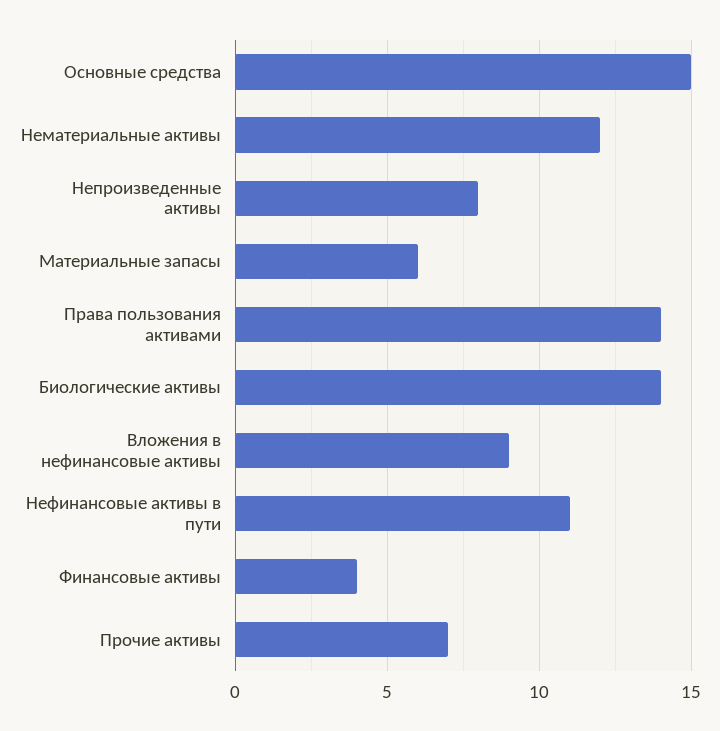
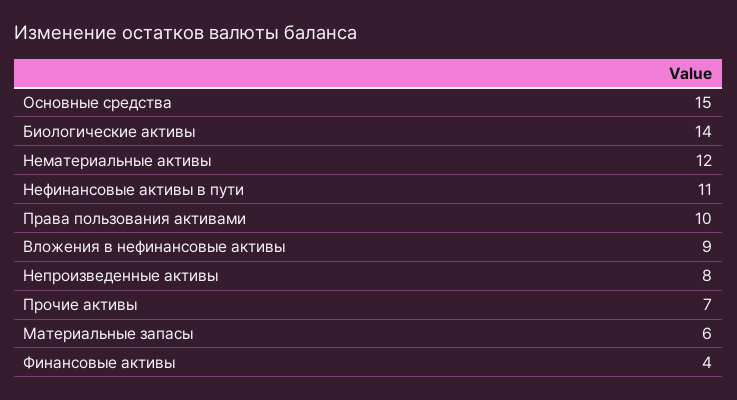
  {
    "Основные средства": 15,
    "Нематериальные активы": 12,
    "Непроизведенные активы": 8,
    "Материальные запасы": 6,
-   "Права пользования активами": 14,
+   "Права пользования активами": 10,
    "Биологические активы": 14,
    "Вложения в нефинансовые активы": 9,
    "Нефинансовые активы в пути": 11,
    "Финансовые активы": 4,
    "Прочие активы": 7
  }

